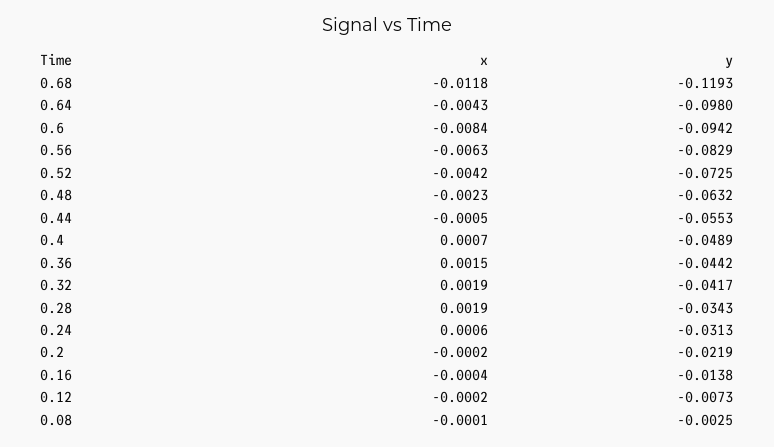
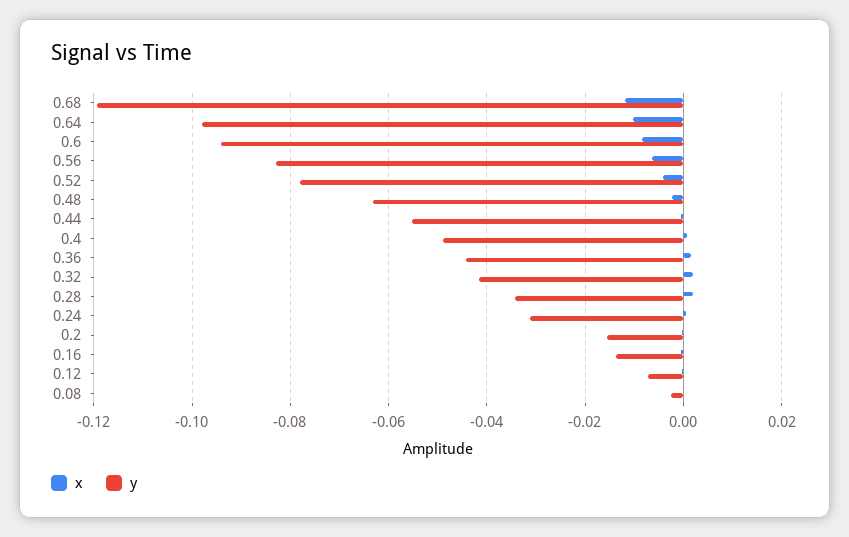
  {
    "x": {
      "0.68": -0.0118,
-     "0.64": -0.0043,
+     "0.64": -0.01,
      "0.6": -0.0084,
      "0.56": -0.0063,
      "0.52": -0.0042,
      "0.48": -0.0023,
      "0.44": -0.0005,
      "0.4": 0.0007,
      "0.36": 0.0015,
      "0.32": 0.0019,
      "0.28": 0.0019,
      "0.24": 0.0006,
      "0.2": -0.0002,
      "0.16": -0.0004,
      "0.12": -0.0002,
      "0.08": -0.0001
    },
    "y": {
      "0.68": -0.1193,
      "0.64": -0.098,
      "0.6": -0.0942,
      "0.56": -0.0829,
-     "0.52": -0.0725,
+     "0.52": -0.078,
      "0.48": -0.0632,
      "0.44": -0.0553,
      "0.4": -0.0489,
      "0.36": -0.0442,
      "0.32": -0.0417,
      "0.28": -0.0343,
      "0.24": -0.0313,
-     "0.2": -0.0219,
+     "0.2": -0.016,
      "0.16": -0.0138,
      "0.12": -0.0073,
      "0.08": -0.0025
    }
  }

